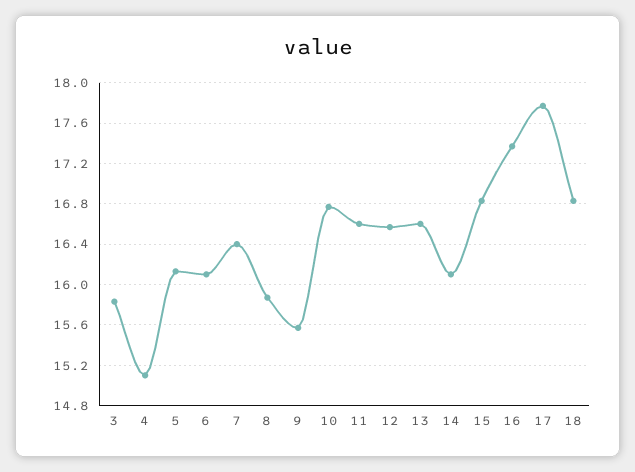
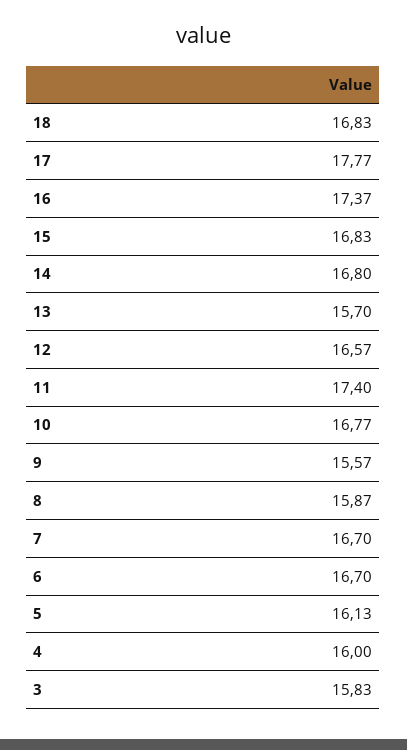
  {
    "3": 15.83,
-   "4": 15.1,
+   "4": 16,
    "5": 16.13,
-   "6": 16.1,
+   "6": 16.7,
-   "7": 16.4,
+   "7": 16.7,
    "8": 15.87,
    "9": 15.57,
    "10": 16.77,
-   "11": 16.6,
+   "11": 17.4,
    "12": 16.57,
-   "13": 16.6,
+   "13": 15.7,
-   "14": 16.1,
+   "14": 16.8,
    "15": 16.83,
    "16": 17.37,
    "17": 17.77,
    "18": 16.83
  }

